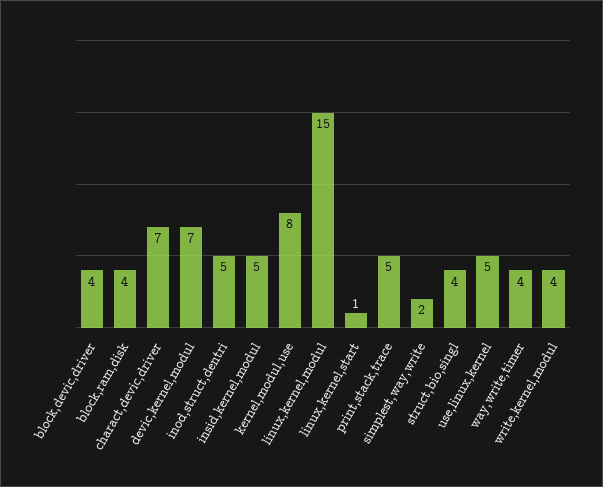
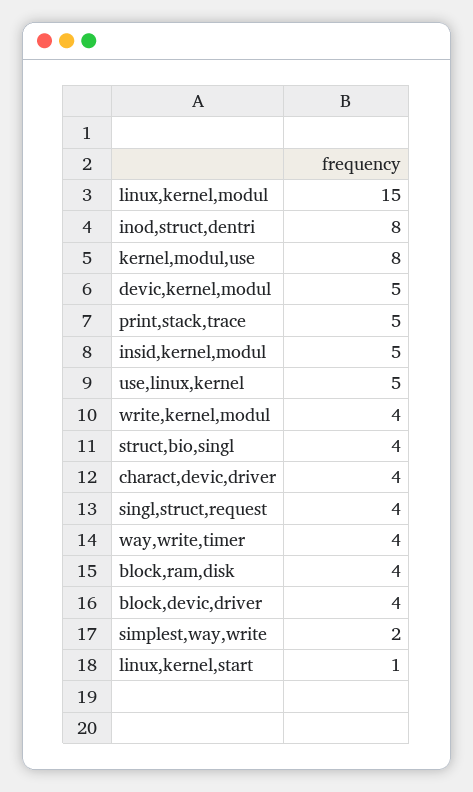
  {
    "block,devic,driver": 4,
    "block,ram,disk": 4,
-   "charact,devic,driver": 7,
+   "charact,devic,driver": 4,
-   "devic,kernel,modul": 7,
+   "devic,kernel,modul": 5,
-   "inod,struct,dentri": 5,
+   "inod,struct,dentri": 8,
    "insid,kernel,modul": 5,
    "kernel,modul,use": 8,
    "linux,kernel,modul": 15,
    "linux,kernel,start": 1,
    "print,stack,trace": 5,
    "simplest,way,write": 2,
    "struct,bio,singl": 4,
    "use,linux,kernel": 5,
    "way,write,timer": 4,
-   "write,kernel,modul": 4
+   "write,kernel,modul": 4,
+   "singl,struct,request": 4
  }

